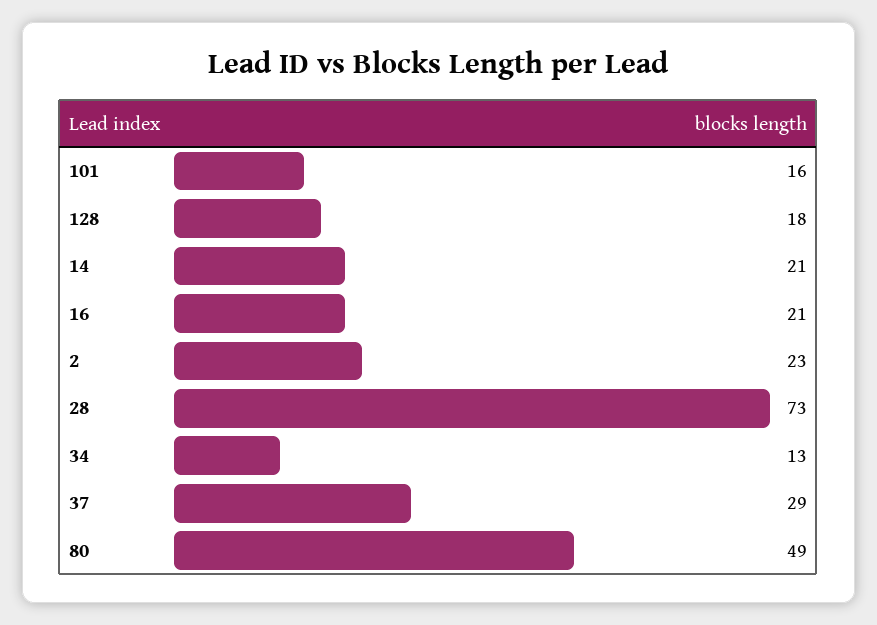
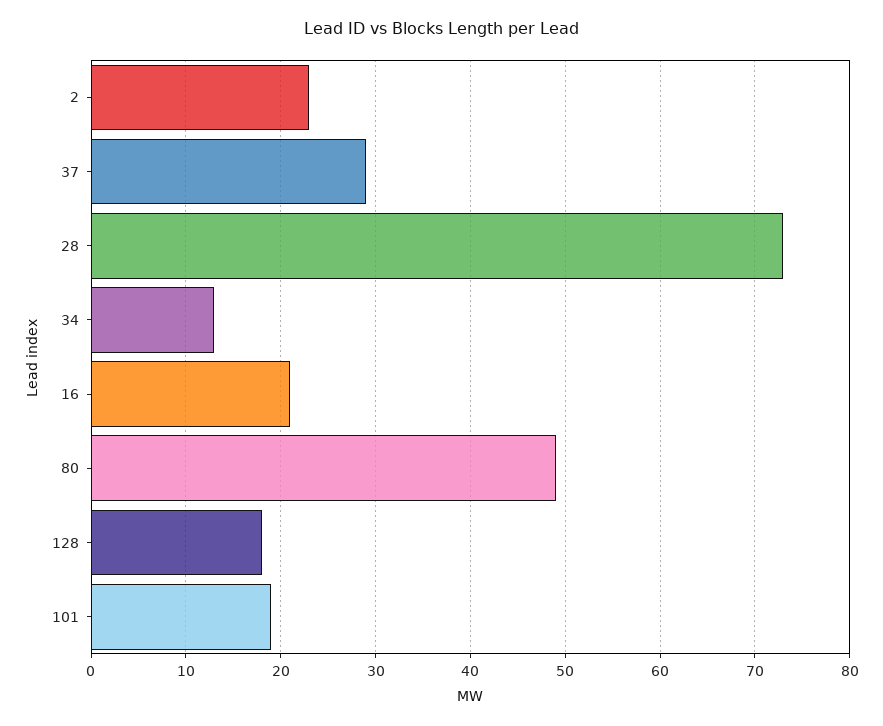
  {
-   "101": 16,
+   "101": 19,
    "128": 18,
-   "14": 21,
    "16": 21,
    "2": 23,
    "28": 73,
    "34": 13,
    "37": 29,
    "80": 49
  }

